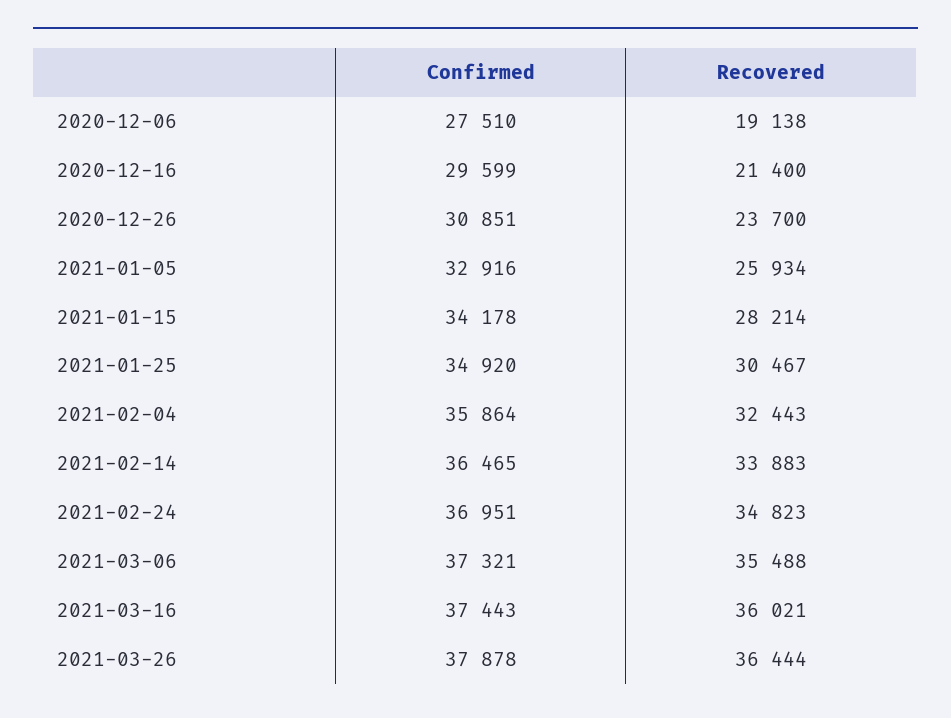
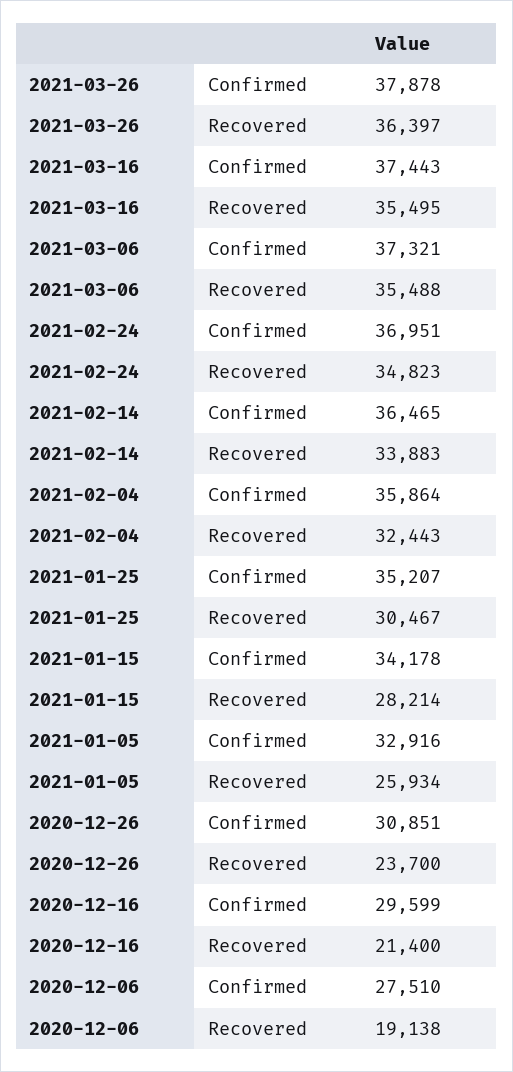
  {
    "Confirmed": {
      "2020-12-06": 27510,
      "2020-12-16": 29599,
      "2020-12-26": 30851,
      "2021-01-05": 32916,
      "2021-01-15": 34178,
-     "2021-01-25": 34920,
+     "2021-01-25": 35207,
      "2021-02-04": 35864,
      "2021-02-14": 36465,
      "2021-02-24": 36951,
      "2021-03-06": 37321,
      "2021-03-16": 37443,
      "2021-03-26": 37878
    },
    "Recovered": {
      "2020-12-06": 19138,
      "2020-12-16": 21400,
      "2020-12-26": 23700,
      "2021-01-05": 25934,
      "2021-01-15": 28214,
      "2021-01-25": 30467,
      "2021-02-04": 32443,
      "2021-02-14": 33883,
      "2021-02-24": 34823,
      "2021-03-06": 35488,
-     "2021-03-16": 36021,
+     "2021-03-16": 35495,
-     "2021-03-26": 36444
+     "2021-03-26": 36397
    }
  }

